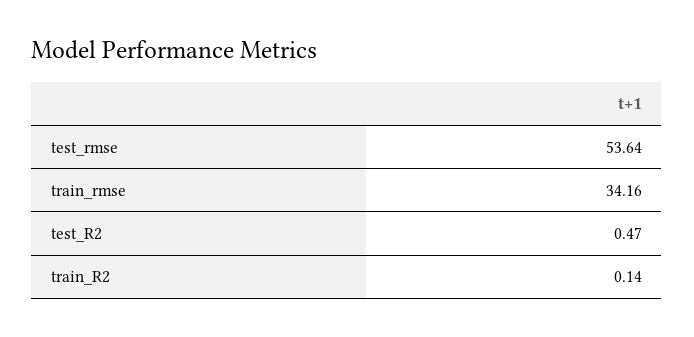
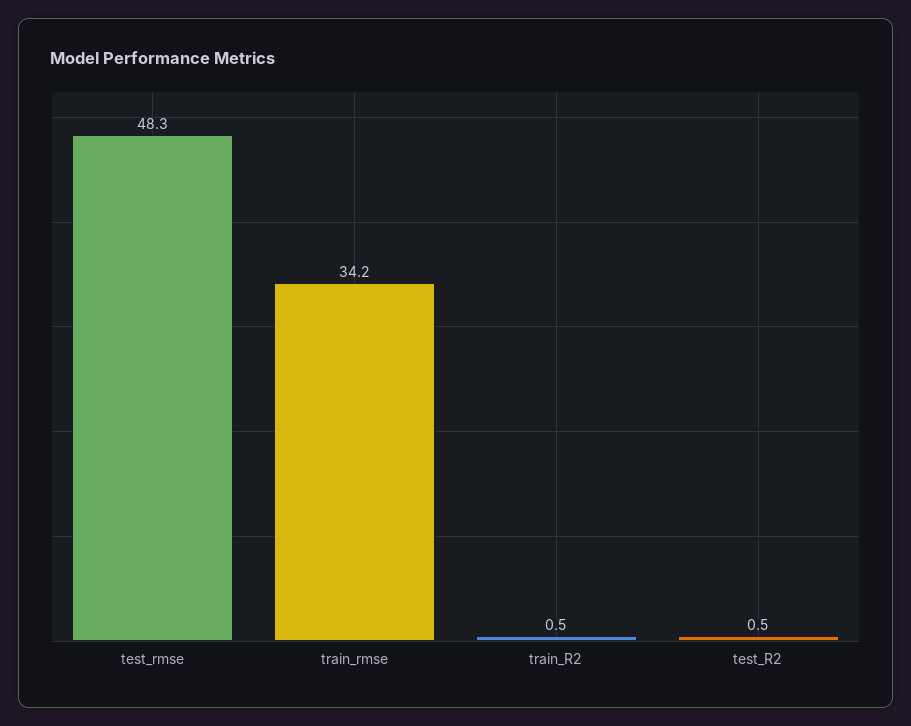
  {
-   "test_rmse": 53.64,
+   "test_rmse": 48.3,
    "train_rmse": 34.16,
    "test_R2": 0.47,
-   "train_R2": 0.14
+   "train_R2": 0.5
  }

